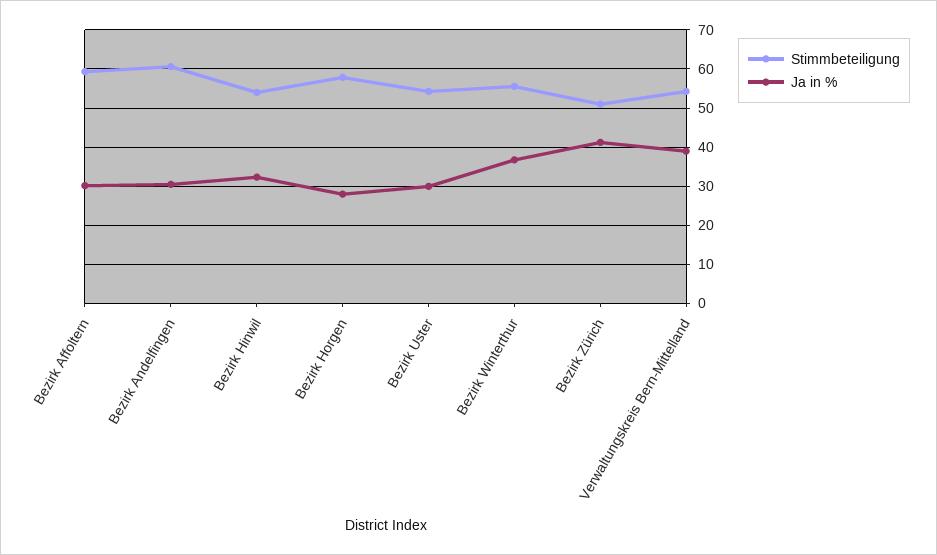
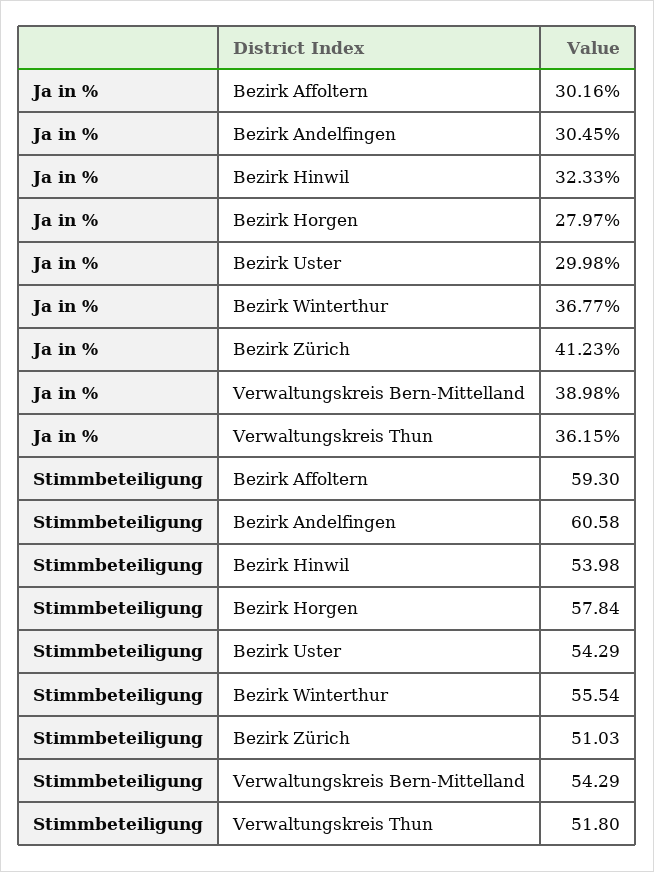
  {
    "Stimmbeteiligung": {
      "Bezirk Affoltern": 59.3,
      "Bezirk Andelfingen": 60.58,
      "Bezirk Hinwil": 53.98,
      "Bezirk Horgen": 57.84,
      "Bezirk Uster": 54.29,
      "Bezirk Winterthur": 55.54,
      "Bezirk Zürich": 51.03,
-     "Verwaltungskreis Bern-Mittelland": 54.29
+     "Verwaltungskreis Bern-Mittelland": 54.29,
+     "Verwaltungskreis Thun": 51.8
    },
    "Ja in %": {
      "Bezirk Affoltern": 30.16,
      "Bezirk Andelfingen": 30.45,
      "Bezirk Hinwil": 32.33,
      "Bezirk Horgen": 27.97,
      "Bezirk Uster": 29.98,
      "Bezirk Winterthur": 36.77,
      "Bezirk Zürich": 41.23,
-     "Verwaltungskreis Bern-Mittelland": 38.98
+     "Verwaltungskreis Bern-Mittelland": 38.98,
+     "Verwaltungskreis Thun": 36.15
    }
  }

